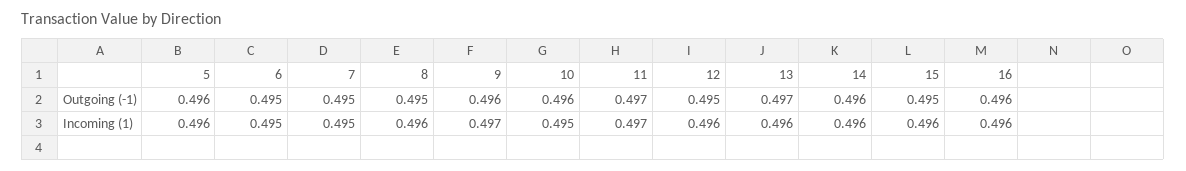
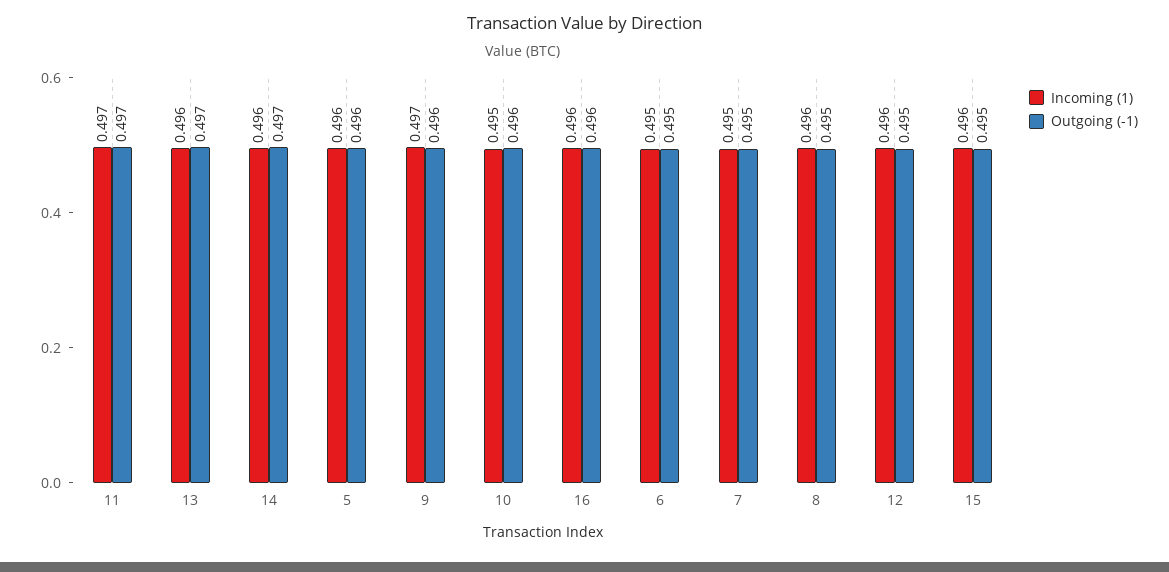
  {
    "Outgoing (-1)": {
      "5": 0.496,
      "6": 0.495,
      "7": 0.495,
      "8": 0.495,
      "9": 0.496,
      "10": 0.496,
      "11": 0.497,
      "12": 0.495,
      "13": 0.497,
-     "14": 0.496,
+     "14": 0.497,
      "15": 0.495,
      "16": 0.496
    },
    "Incoming (1)": {
      "5": 0.496,
      "6": 0.495,
      "7": 0.495,
      "8": 0.496,
      "9": 0.497,
      "10": 0.495,
      "11": 0.497,
      "12": 0.496,
      "13": 0.496,
      "14": 0.496,
      "15": 0.496,
      "16": 0.496
    }
  }

